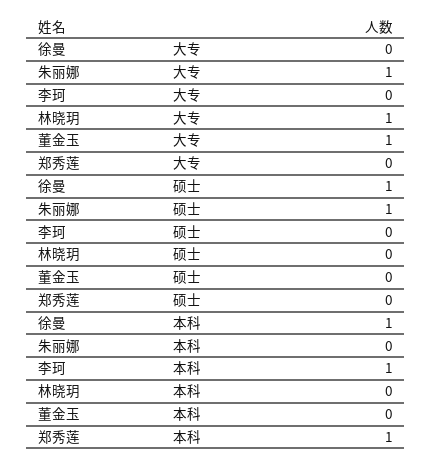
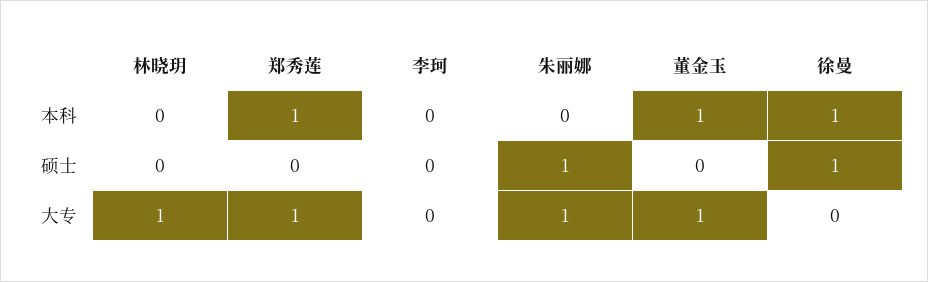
  {
    "徐曼": {
      "大专": 0,
      "硕士": 1,
      "本科": 1
    },
    "朱丽娜": {
      "大专": 1,
      "硕士": 1,
      "本科": 0
    },
    "李珂": {
      "大专": 0,
      "硕士": 0,
-     "本科": 1
+     "本科": 0
    },
    "林晓玥": {
      "大专": 1,
      "硕士": 0,
      "本科": 0
    },
    "董金玉": {
      "大专": 1,
      "硕士": 0,
-     "本科": 0
+     "本科": 1
    },
    "郑秀莲": {
-     "大专": 0,
+     "大专": 1,
      "硕士": 0,
      "本科": 1
    }
  }

